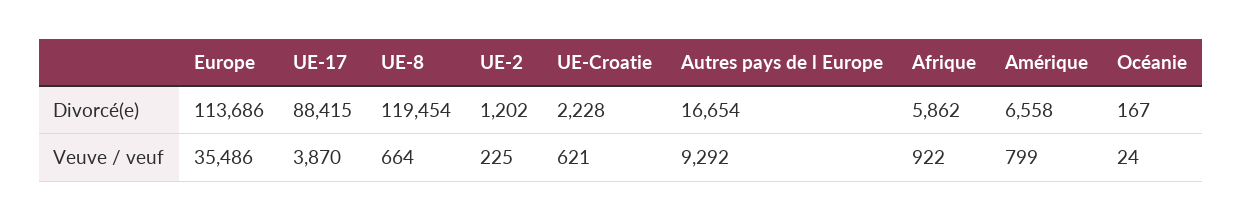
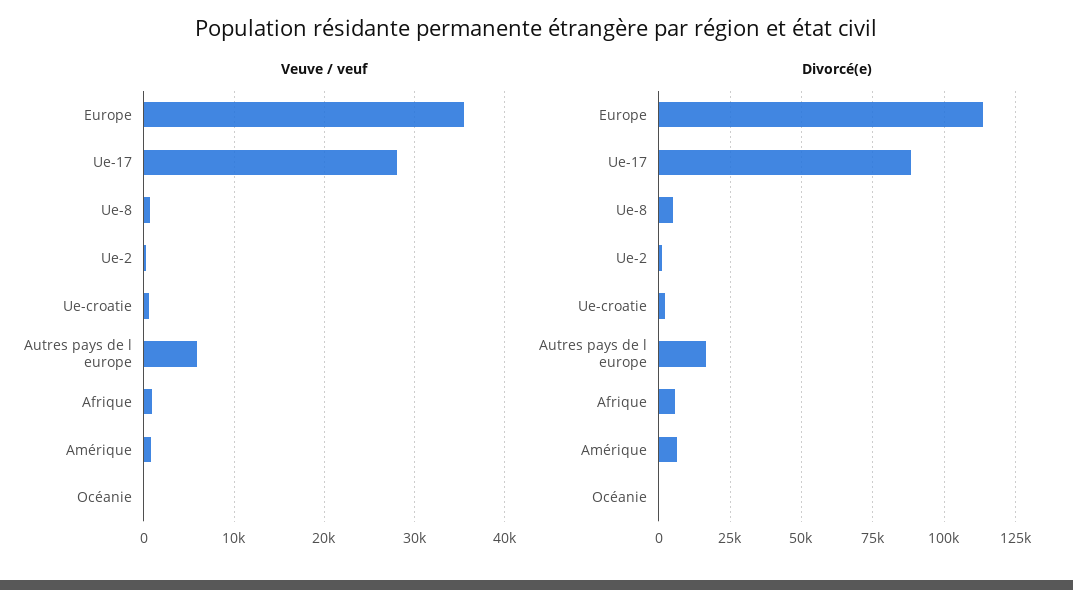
  {
    "Divorcé(e)": {
      "Europe": 113686,
      "UE-17": 88415,
-     "UE-8": 119454,
+     "UE-8": 5000,
      "UE-2": 1202,
      "UE-Croatie": 2228,
      "Autres pays de l Europe": 16654,
      "Afrique": 5862,
      "Amérique": 6558,
      "Océanie": 167
    },
    "Veuve / veuf": {
      "Europe": 35486,
-     "UE-17": 3870,
+     "UE-17": 28000,
      "UE-8": 664,
      "UE-2": 225,
      "UE-Croatie": 621,
-     "Autres pays de l Europe": 9292,
+     "Autres pays de l Europe": 6000,
      "Afrique": 922,
      "Amérique": 799,
      "Océanie": 24
    }
  }

